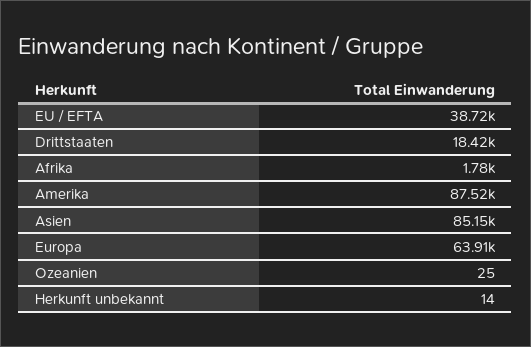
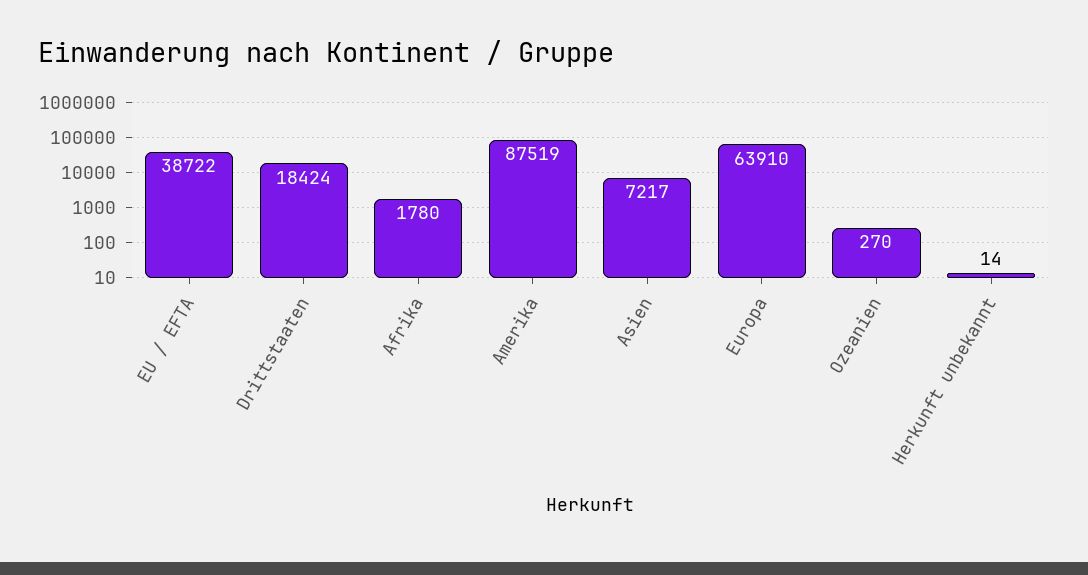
  {
    "EU / EFTA": 38722,
    "Drittstaaten": 18424,
    "Afrika": 1780,
    "Amerika": 87519,
-   "Asien": 85150,
+   "Asien": 7217,
    "Europa": 63910,
-   "Ozeanien": 25,
+   "Ozeanien": 270,
    "Herkunft unbekannt": 14
  }

